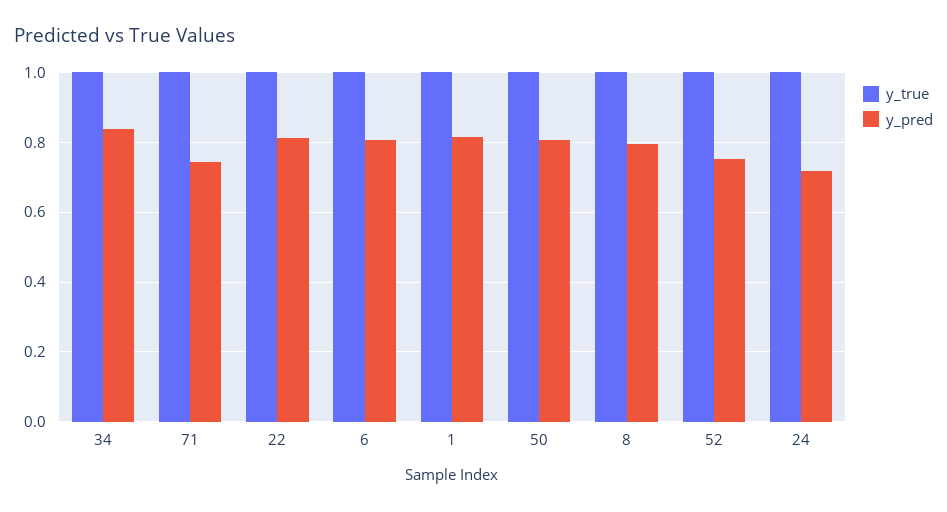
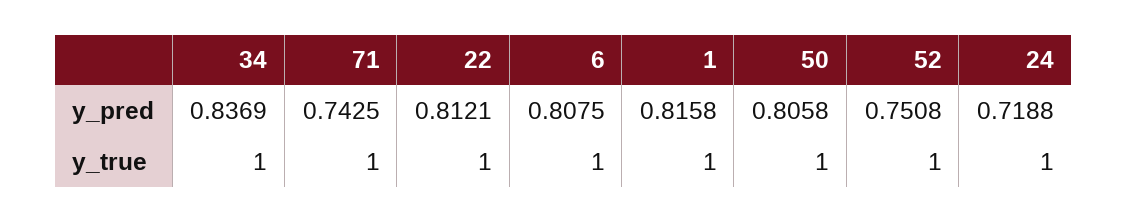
  {
    "y_true": {
      "34": 1,
      "71": 1,
      "22": 1,
      "6": 1,
      "1": 1,
      "50": 1,
-     "8": 1,
      "52": 1,
      "24": 1
    },
    "y_pred": {
      "34": 0.8369,
      "71": 0.7425,
      "22": 0.8121,
      "6": 0.8075,
      "1": 0.8158,
      "50": 0.8058,
-     "8": 0.8,
      "52": 0.7508,
      "24": 0.7188
    }
  }

